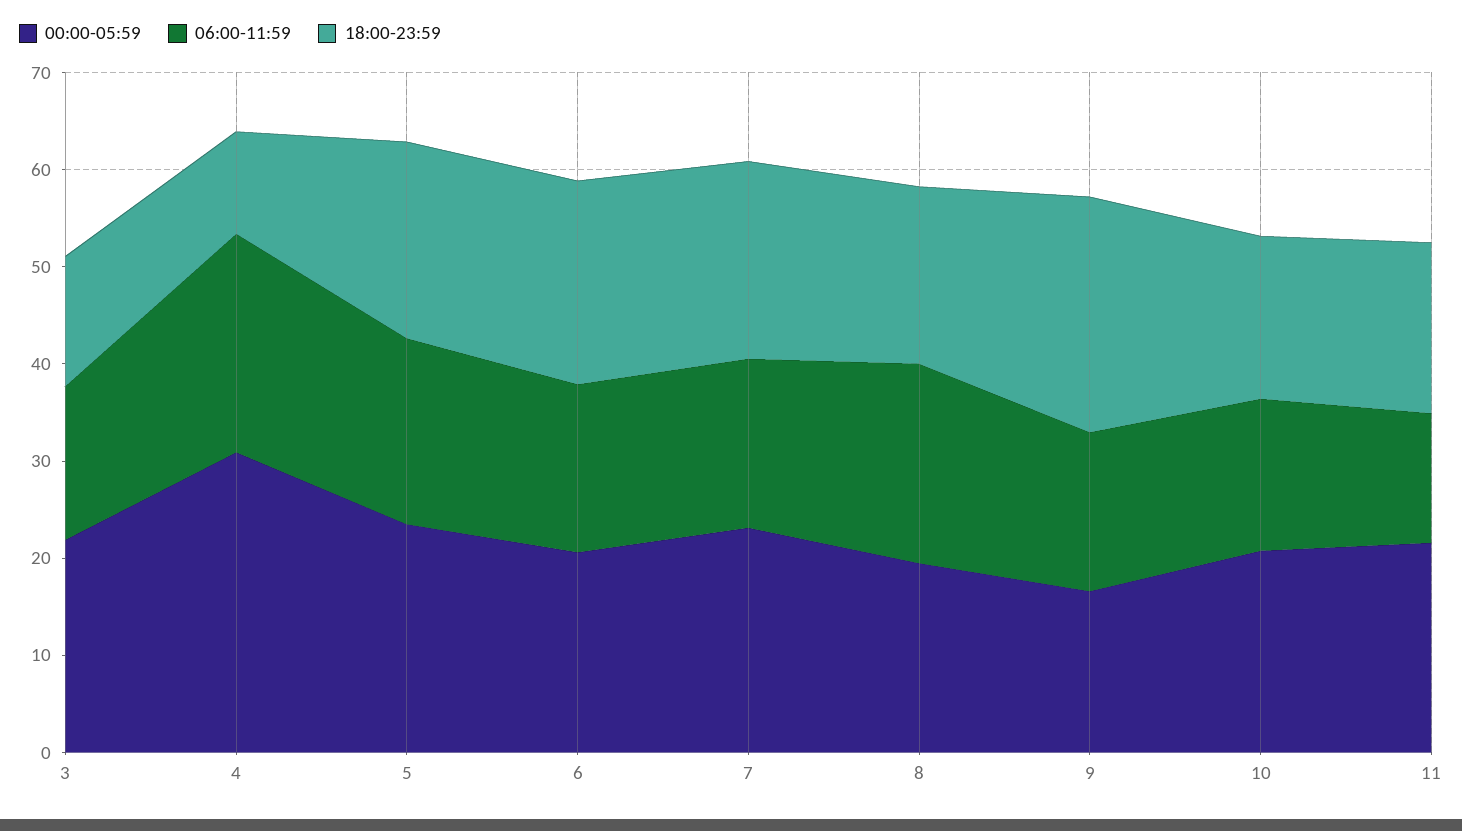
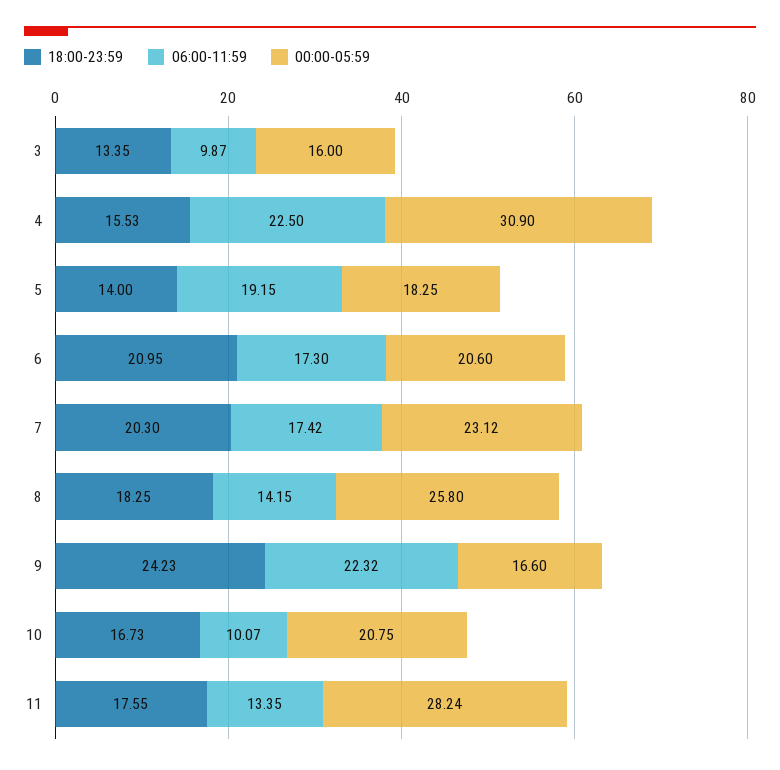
  {
    "00:00-05:59": {
-     "3": 22,
+     "3": 16,
      "4": 30.9,
-     "5": 24,
+     "5": 18.25,
      "6": 20.6,
      "7": 23.12,
-     "8": 20,
+     "8": 25.8,
      "9": 16.6,
      "10": 20.75,
-     "11": 22
+     "11": 28.24
    },
    "06:00-11:59": {
-     "3": 16,
+     "3": 9.87,
      "4": 22.5,
      "5": 19.15,
      "6": 17.3,
      "7": 17.42,
-     "8": 20,
+     "8": 14.15,
-     "9": 16,
+     "9": 22.32,
-     "10": 16,
+     "10": 10.07,
      "11": 13.35
    },
    "18:00-23:59": {
      "3": 13.35,
-     "4": 10,
+     "4": 15.53,
-     "5": 20,
+     "5": 14,
      "6": 20.95,
      "7": 20.3,
      "8": 18.25,
      "9": 24.23,
      "10": 16.73,
      "11": 17.55
    }
  }

